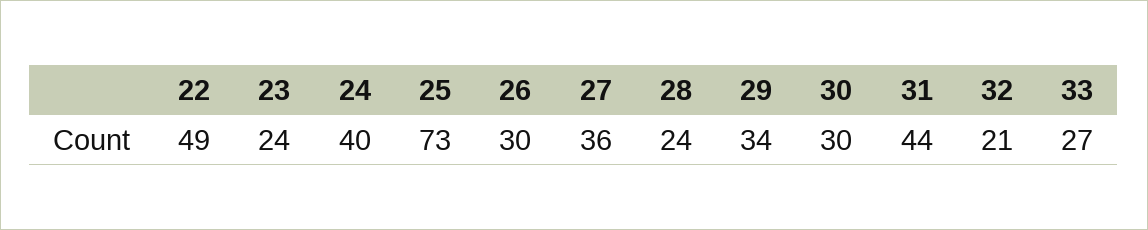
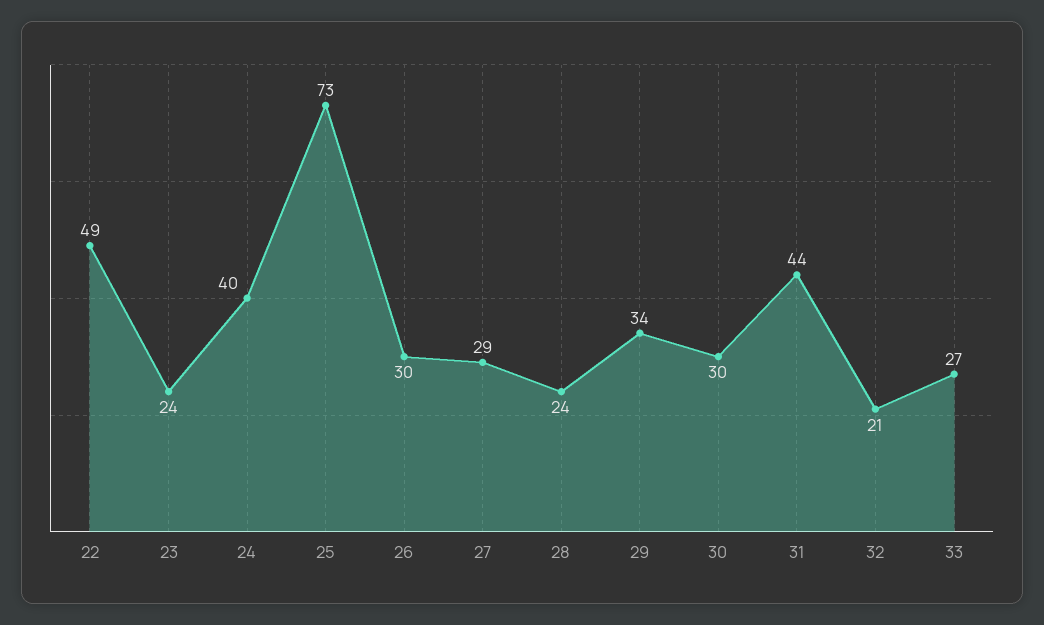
  {
    "22": 49,
    "23": 24,
    "24": 40,
    "25": 73,
    "26": 30,
-   "27": 36,
+   "27": 29,
    "28": 24,
    "29": 34,
    "30": 30,
    "31": 44,
    "32": 21,
    "33": 27
  }

